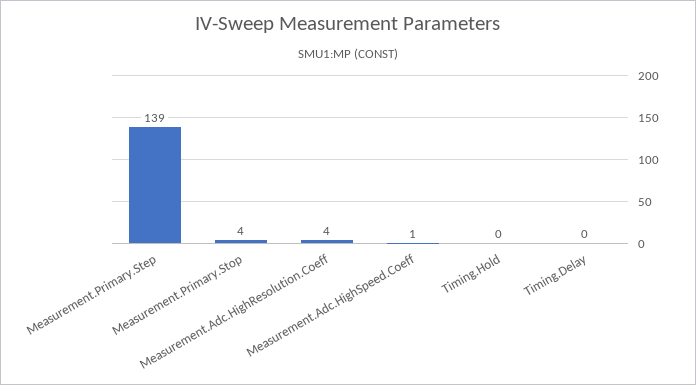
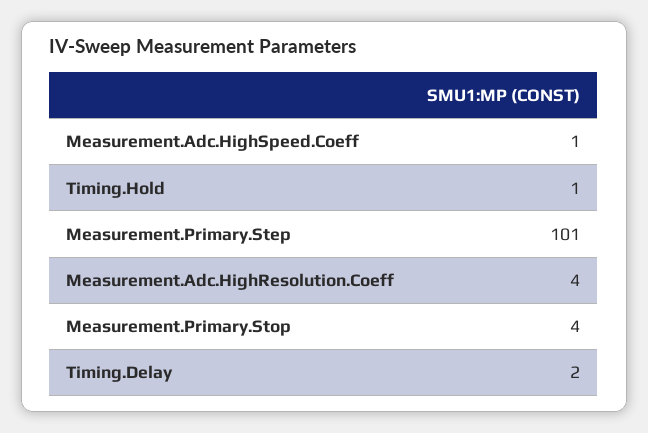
  {
-   "Measurement.Primary.Step": 139,
+   "Measurement.Primary.Step": 101,
    "Measurement.Primary.Stop": 4,
    "Measurement.Adc.HighResolution.Coeff": 4,
    "Measurement.Adc.HighSpeed.Coeff": 1,
-   "Timing.Hold": 0,
+   "Timing.Hold": 1,
-   "Timing.Delay": 0
+   "Timing.Delay": 2
  }

